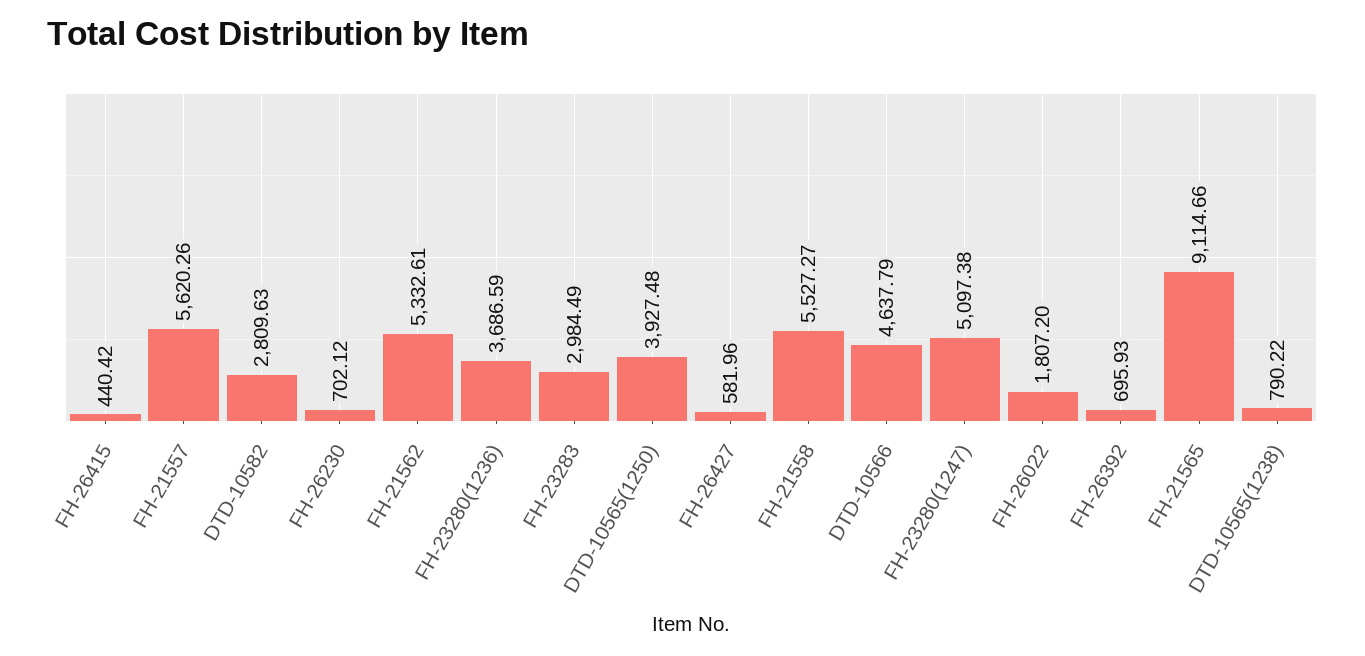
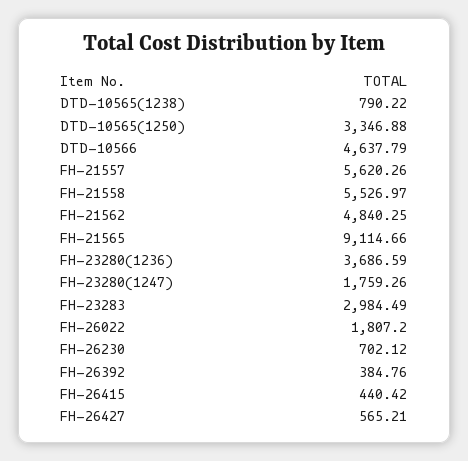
  {
    "FH-26415": 440.42,
    "FH-21557": 5620.26,
-   "DTD-10582": 2809.63,
    "FH-26230": 702.12,
-   "FH-21562": 5332.61,
+   "FH-21562": 4840.25,
    "FH-23280(1236)": 3686.59,
    "FH-23283": 2984.49,
-   "DTD-10565(1250)": 3927.48,
+   "DTD-10565(1250)": 3346.88,
-   "FH-26427": 581.96,
+   "FH-26427": 565.21,
-   "FH-21558": 5527.27,
+   "FH-21558": 5526.97,
    "DTD-10566": 4637.79,
-   "FH-23280(1247)": 5097.38,
+   "FH-23280(1247)": 1759.26,
    "FH-26022": 1807.2,
-   "FH-26392": 695.93,
+   "FH-26392": 384.76,
    "FH-21565": 9114.66,
    "DTD-10565(1238)": 790.22
  }

